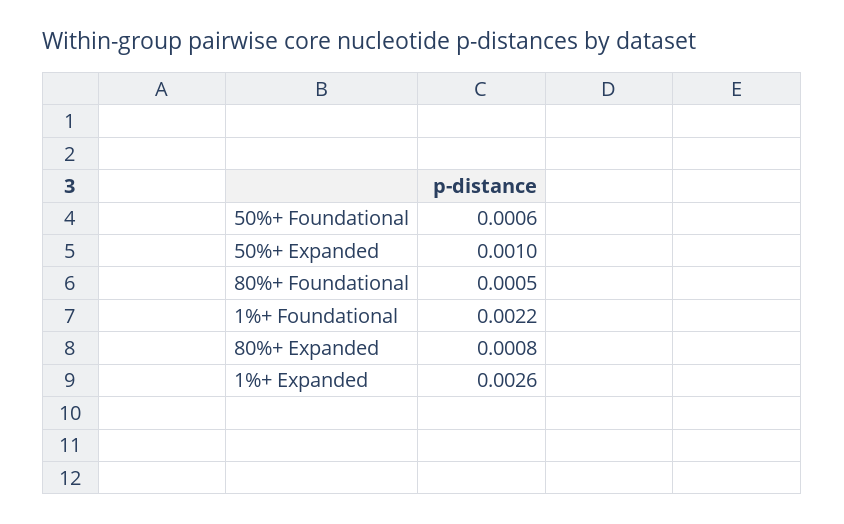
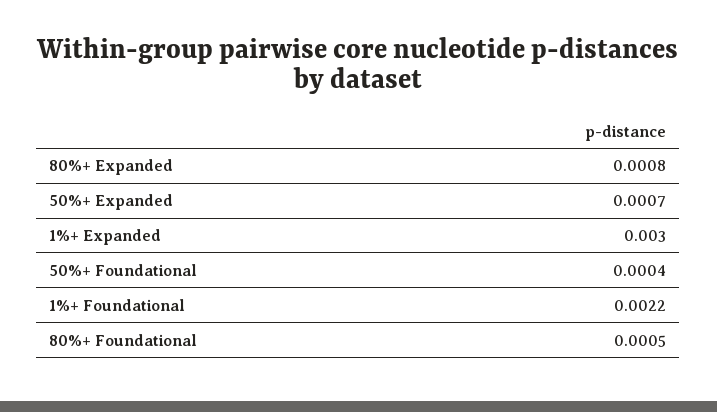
  {
-   "50%+ Foundational": 0.0006,
+   "50%+ Foundational": 0.0004,
-   "50%+ Expanded": 0.001,
+   "50%+ Expanded": 0.0007,
    "80%+ Foundational": 0.0005,
    "1%+ Foundational": 0.0022,
    "80%+ Expanded": 0.0008,
-   "1%+ Expanded": 0.0026
+   "1%+ Expanded": 0.003
  }

